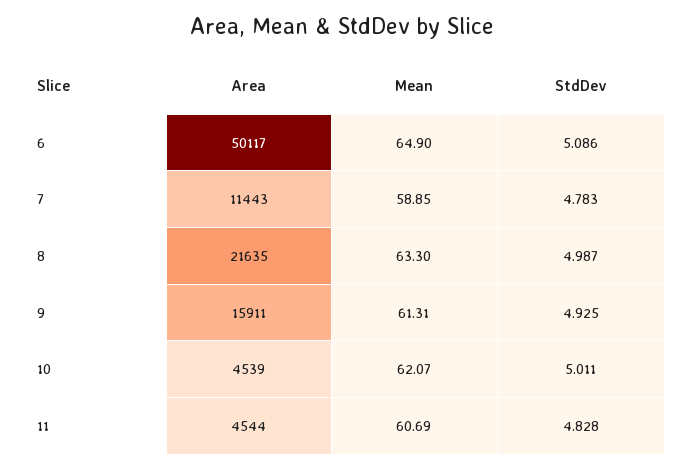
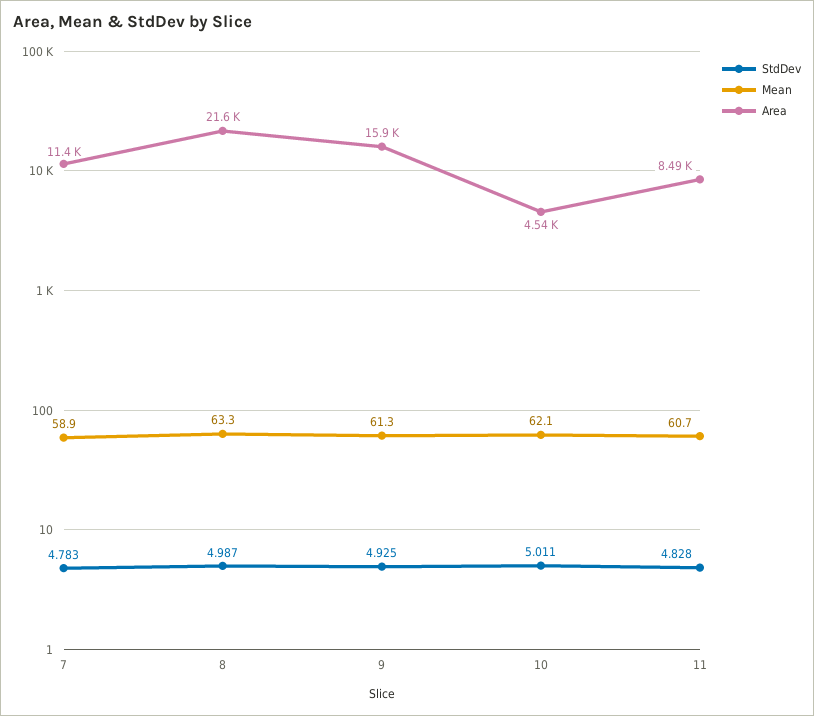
  {
    "Area": {
-     "6": 50117,
      "7": 11443,
      "8": 21635,
      "9": 15911,
      "10": 4539,
-     "11": 4544
+     "11": 8490
    },
    "Mean": {
-     "6": 64.9,
      "7": 58.85,
      "8": 63.3,
      "9": 61.31,
      "10": 62.07,
      "11": 60.69
    },
    "StdDev": {
-     "6": 5.086,
      "7": 4.783,
      "8": 4.987,
      "9": 4.925,
      "10": 5.011,
      "11": 4.828
    }
  }

